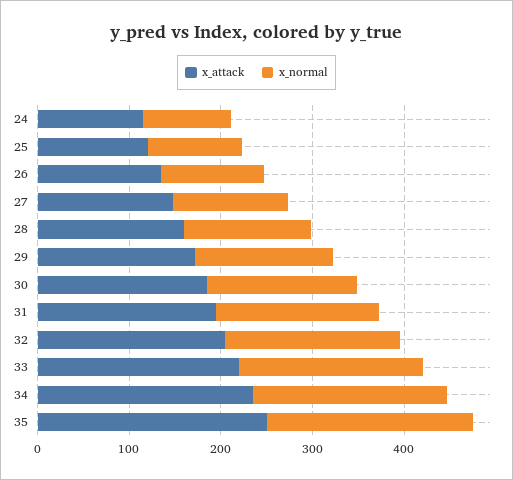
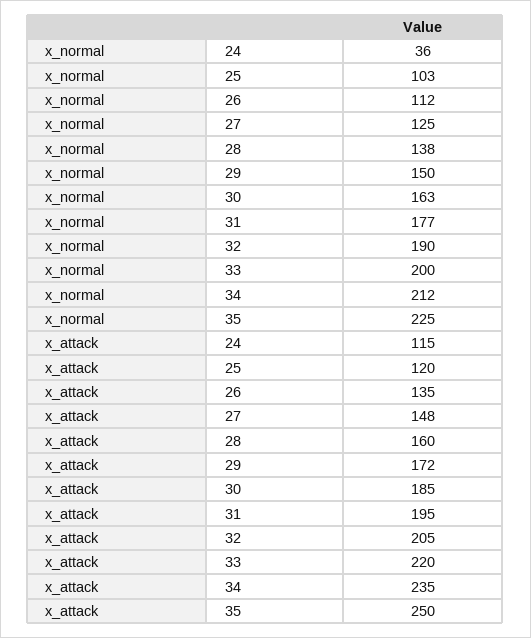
  {
    "x_attack": {
      "24": 115,
      "25": 120,
      "26": 135,
      "27": 148,
      "28": 160,
      "29": 172,
      "30": 185,
      "31": 195,
      "32": 205,
      "33": 220,
      "34": 235,
      "35": 250
    },
    "x_normal": {
-     "24": 100,
+     "24": 36,
      "25": 103,
      "26": 112,
      "27": 125,
      "28": 138,
      "29": 150,
      "30": 163,
      "31": 177,
      "32": 190,
      "33": 200,
      "34": 212,
      "35": 225
    }
  }

